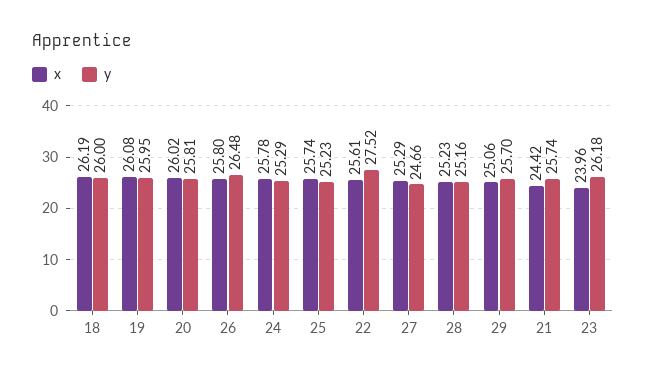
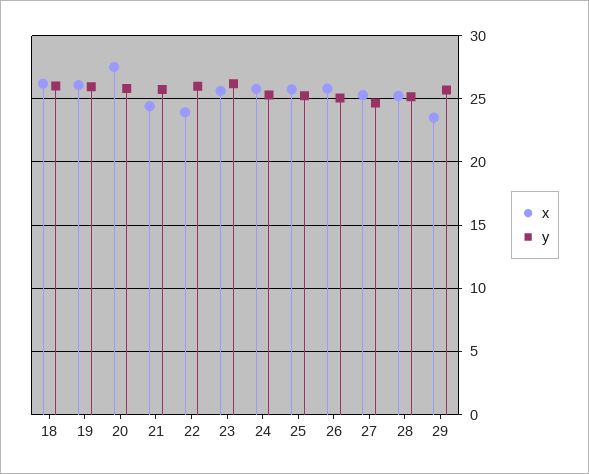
  {
    "x": {
      "18": 26.19,
      "19": 26.08,
-     "20": 26.02,
+     "20": 27.5,
      "26": 25.8,
      "24": 25.78,
      "25": 25.74,
-     "22": 25.61,
+     "22": 24,
      "27": 25.29,
      "28": 25.23,
-     "29": 25.06,
+     "29": 23.5,
      "21": 24.42,
-     "23": 23.96
+     "23": 25.5
    },
    "y": {
      "18": 26,
      "19": 25.95,
      "20": 25.81,
-     "26": 26.48,
+     "26": 25,
      "24": 25.29,
      "25": 25.23,
-     "22": 27.52,
+     "22": 26,
      "27": 24.66,
      "28": 25.16,
      "29": 25.7,
      "21": 25.74,
      "23": 26.18
    }
  }

